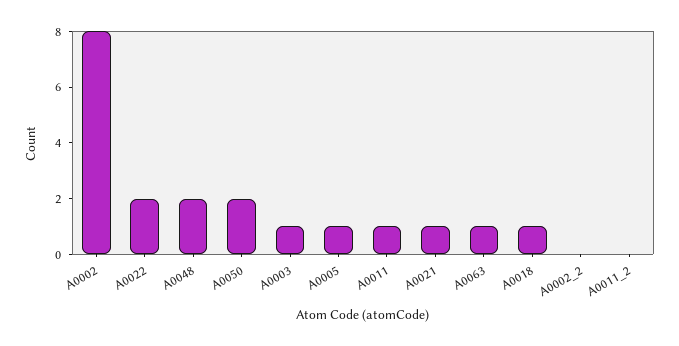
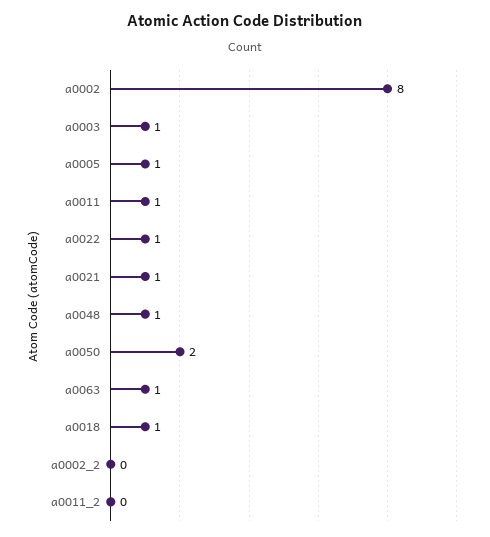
  {
    "A0002": 8,
-   "A0022": 2,
+   "A0022": 1,
-   "A0048": 2,
+   "A0048": 1,
    "A0050": 2,
    "A0003": 1,
    "A0005": 1,
    "A0011": 1,
    "A0021": 1,
    "A0063": 1,
    "A0018": 1,
    "A0002_2": 0,
    "A0011_2": 0
  }

